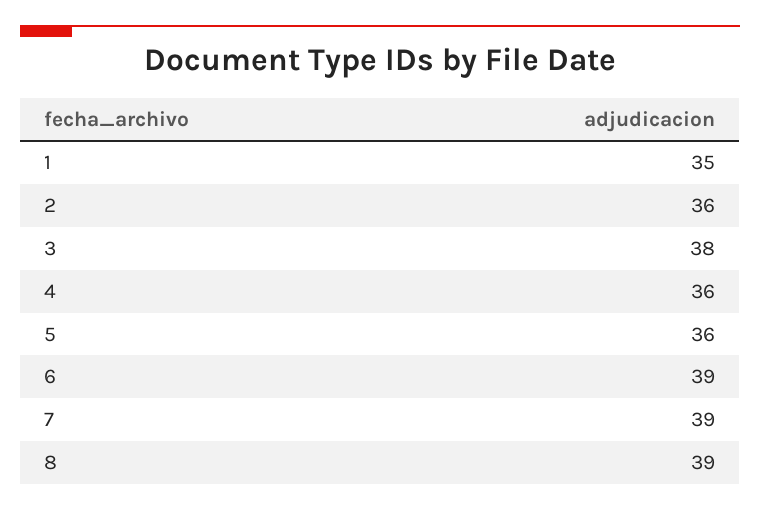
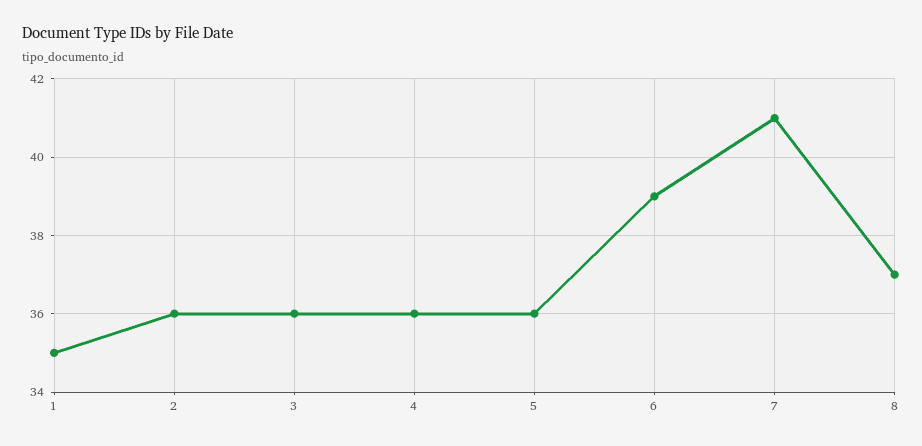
  {
    "1": 35,
    "2": 36,
-   "3": 38,
+   "3": 36,
    "4": 36,
    "5": 36,
    "6": 39,
-   "7": 39,
+   "7": 41,
-   "8": 39
+   "8": 37
  }

